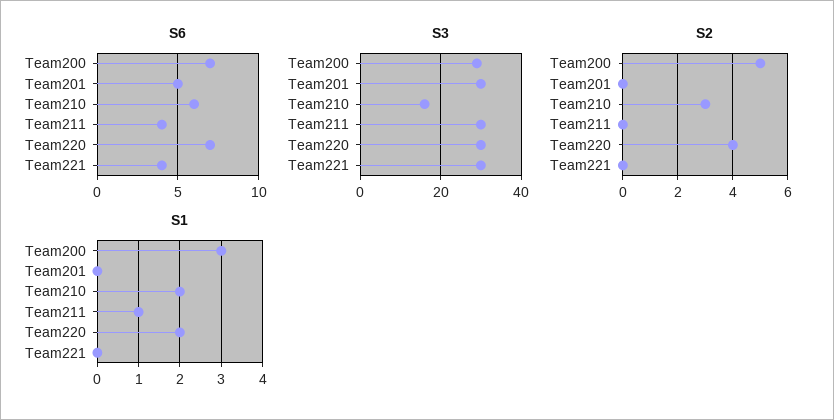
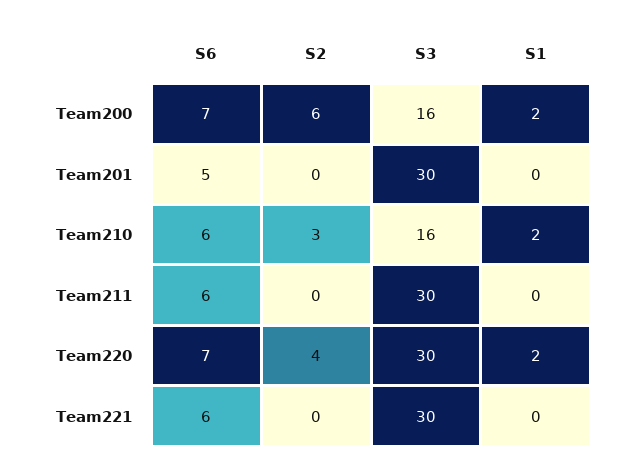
  {
    "S6": {
      "Team200": 7,
      "Team201": 5,
      "Team210": 6,
-     "Team211": 4,
+     "Team211": 6,
      "Team220": 7,
-     "Team221": 4
+     "Team221": 6
    },
    "S3": {
-     "Team200": 30,
+     "Team200": 16,
      "Team201": 30,
      "Team210": 16,
      "Team211": 30,
      "Team220": 30,
      "Team221": 30
    },
    "S2": {
-     "Team200": 5,
+     "Team200": 6,
      "Team201": 0,
      "Team210": 3,
      "Team211": 0,
      "Team220": 4,
      "Team221": 0
    },
    "S1": {
-     "Team200": 3,
+     "Team200": 2,
      "Team201": 0,
      "Team210": 2,
-     "Team211": 1,
+     "Team211": 0,
      "Team220": 2,
      "Team221": 0
    }
  }

